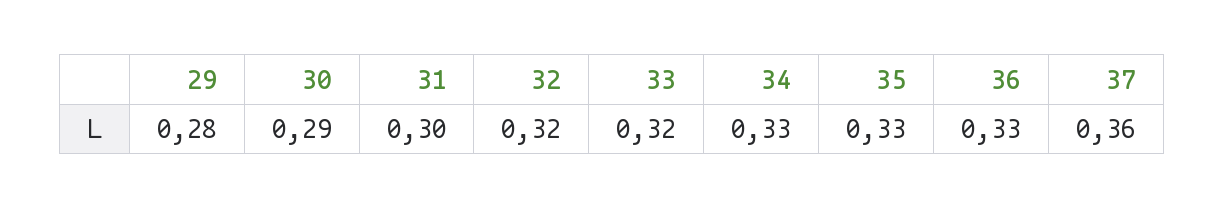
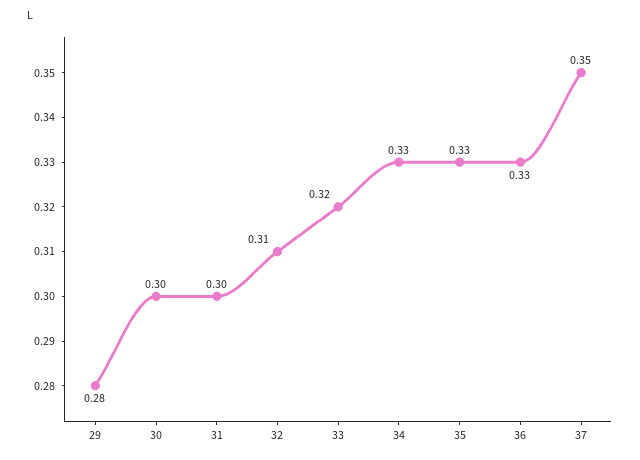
  {
    "29": 0.28,
-   "30": 0.29,
+   "30": 0.3,
    "31": 0.3,
-   "32": 0.32,
+   "32": 0.31,
    "33": 0.32,
    "34": 0.33,
    "35": 0.33,
    "36": 0.33,
-   "37": 0.36
+   "37": 0.35
  }

